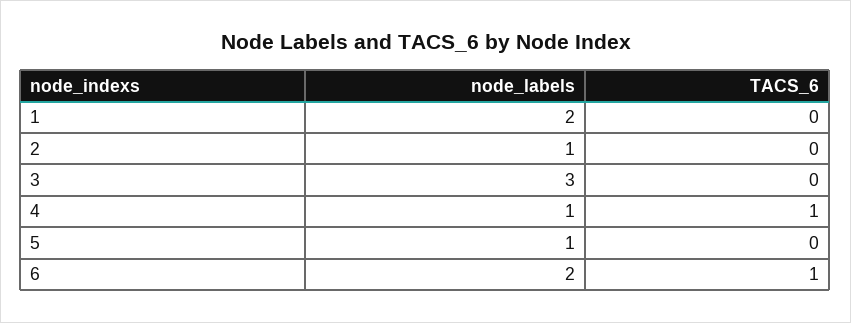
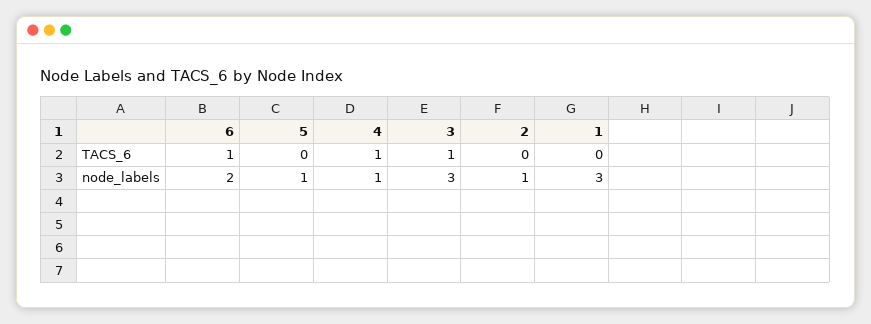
  {
    "node_labels": {
-     "1": 2,
+     "1": 3,
      "2": 1,
      "3": 3,
      "4": 1,
      "5": 1,
      "6": 2
    },
    "TACS_6": {
      "1": 0,
      "2": 0,
-     "3": 0,
+     "3": 1,
      "4": 1,
      "5": 0,
      "6": 1
    }
  }

